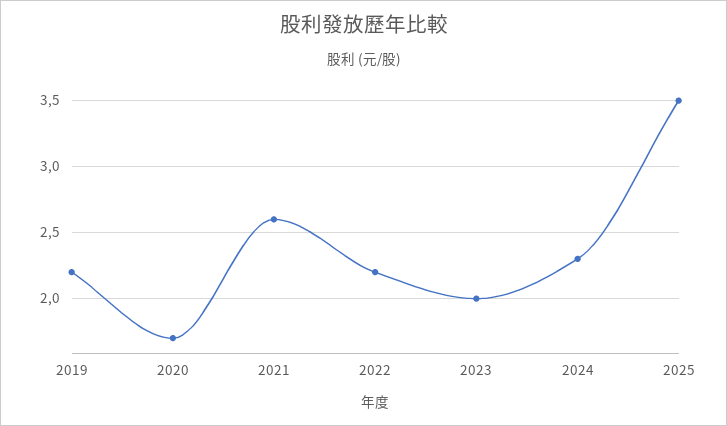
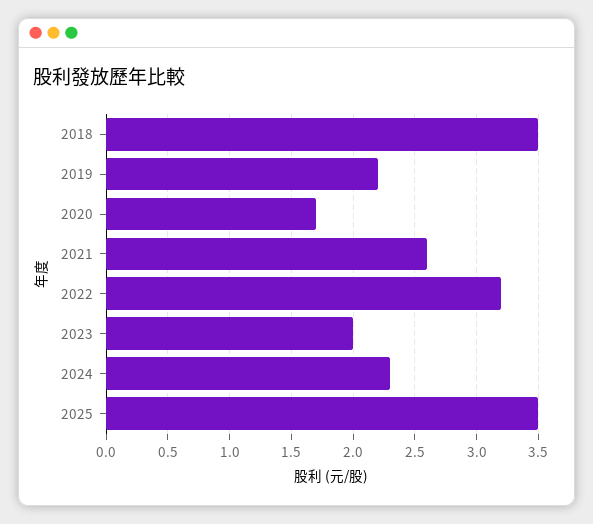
  {
    "2019": 2.2,
    "2020": 1.7,
    "2021": 2.6,
-   "2022": 2.2,
+   "2022": 3.2,
    "2023": 2,
    "2024": 2.3,
-   "2025": 3.5
+   "2025": 3.5,
+   "2018": 3.5
  }

